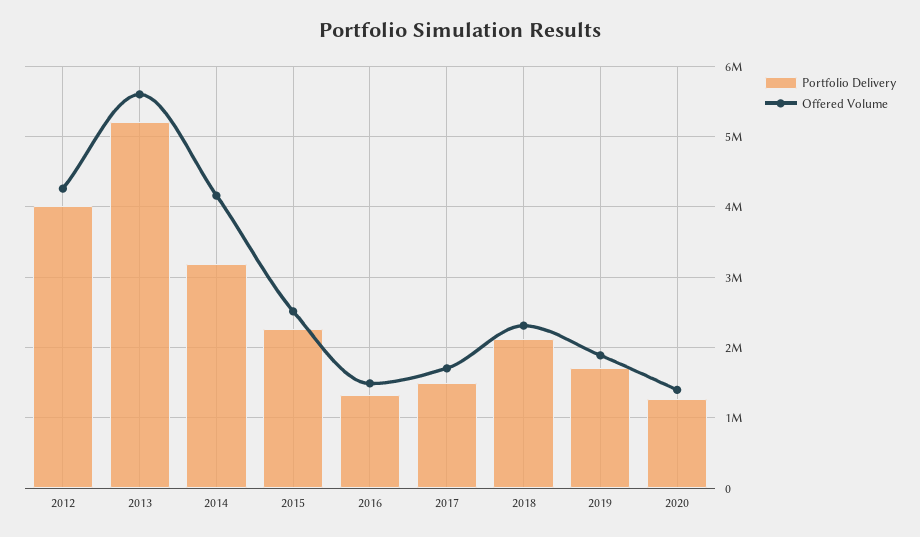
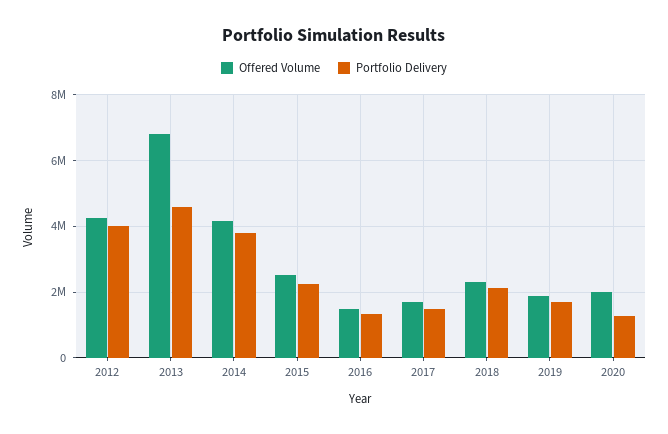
  {
    "Portfolio Delivery": {
      "2012": 4000000,
-     "2013": 5200000,
+     "2013": 4600000,
-     "2014": 3200000,
+     "2014": 3800000,
      "2015": 2300000,
      "2016": 1300000,
      "2017": 1500000,
      "2018": 2100000,
      "2019": 1700000,
      "2020": 1300000
    },
    "Offered Volume": {
      "2012": 4300000,
-     "2013": 5600000,
+     "2013": 6800000,
      "2014": 4200000,
      "2015": 2500000,
      "2016": 1500000,
      "2017": 1700000,
      "2018": 2300000,
      "2019": 1900000,
-     "2020": 1400000
+     "2020": 2000000
    }
  }

